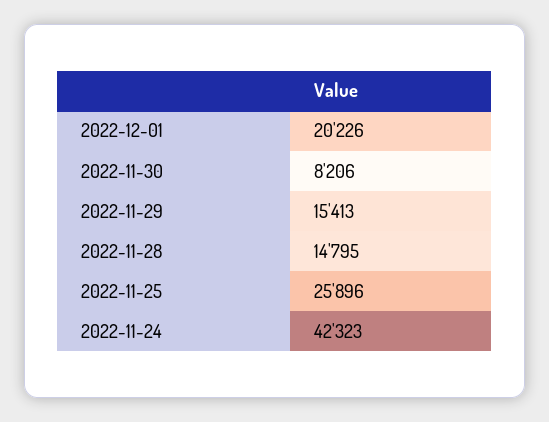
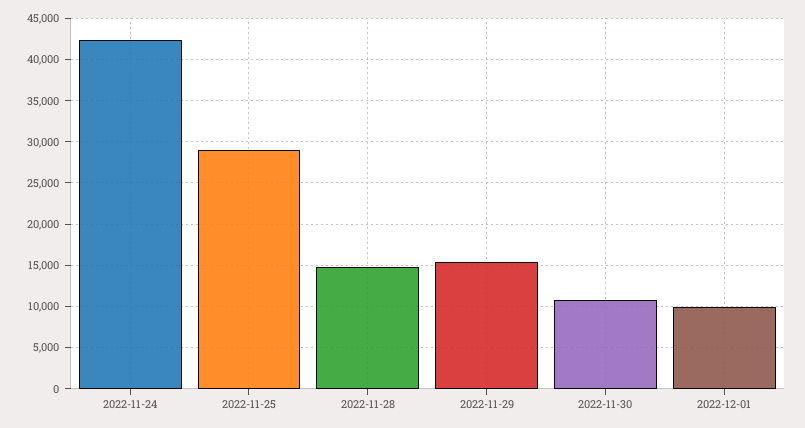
  {
-   "2022-12-01": 20226,
+   "2022-12-01": 10000,
-   "2022-11-30": 8206,
+   "2022-11-30": 11000,
    "2022-11-29": 15413,
    "2022-11-28": 14795,
-   "2022-11-25": 25896,
+   "2022-11-25": 29000,
    "2022-11-24": 42323
  }

